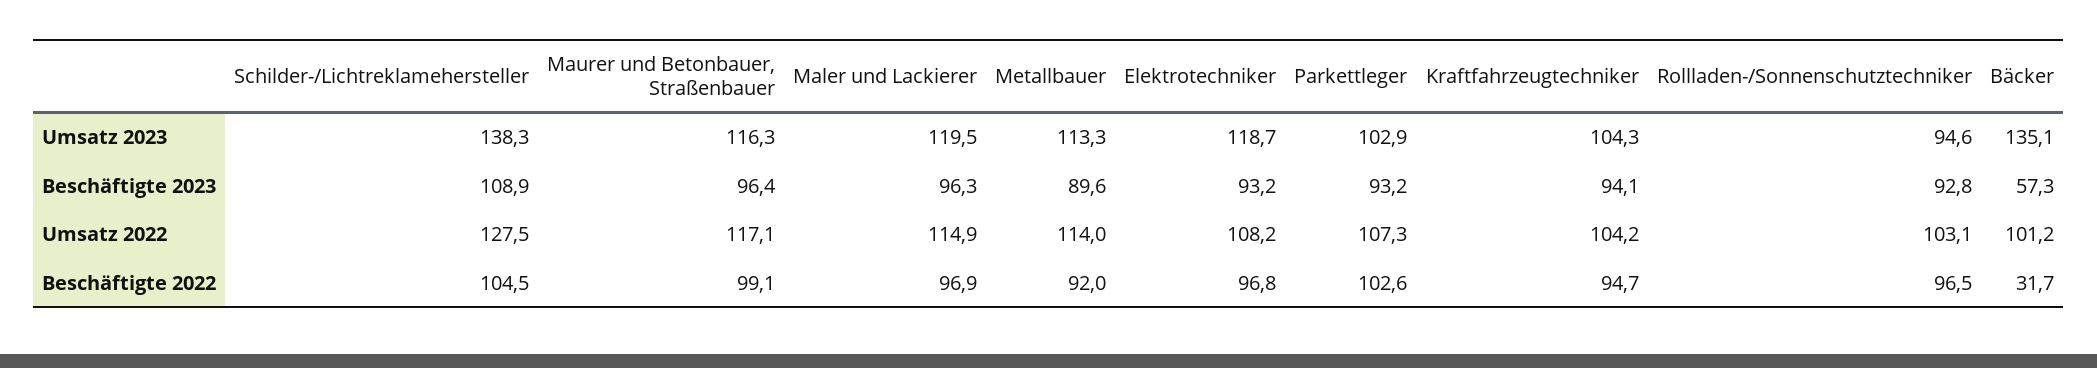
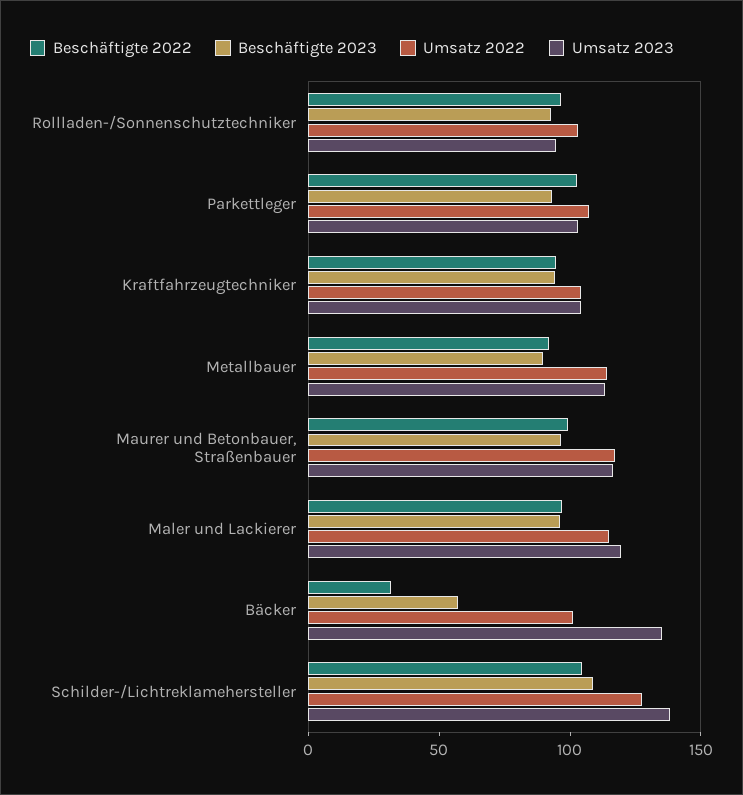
  {
    "Umsatz 2023": {
      "Schilder-/Lichtreklamehersteller": 138.3,
      "Maurer und Betonbauer, Straßenbauer": 116.3,
      "Maler und Lackierer": 119.5,
      "Metallbauer": 113.3,
-     "Elektrotechniker": 118.7,
      "Parkettleger": 102.9,
      "Kraftfahrzeugtechniker": 104.3,
      "Rollladen-/Sonnenschutztechniker": 94.6,
      "Bäcker": 135.1
    },
    "Beschäftigte 2023": {
      "Schilder-/Lichtreklamehersteller": 108.9,
      "Maurer und Betonbauer, Straßenbauer": 96.4,
      "Maler und Lackierer": 96.3,
      "Metallbauer": 89.6,
-     "Elektrotechniker": 93.2,
      "Parkettleger": 93.2,
      "Kraftfahrzeugtechniker": 94.1,
      "Rollladen-/Sonnenschutztechniker": 92.8,
      "Bäcker": 57.3
    },
    "Umsatz 2022": {
      "Schilder-/Lichtreklamehersteller": 127.5,
      "Maurer und Betonbauer, Straßenbauer": 117.1,
      "Maler und Lackierer": 114.9,
      "Metallbauer": 114,
-     "Elektrotechniker": 108.2,
      "Parkettleger": 107.3,
      "Kraftfahrzeugtechniker": 104.2,
      "Rollladen-/Sonnenschutztechniker": 103.1,
      "Bäcker": 101.2
    },
    "Beschäftigte 2022": {
      "Schilder-/Lichtreklamehersteller": 104.5,
      "Maurer und Betonbauer, Straßenbauer": 99.1,
      "Maler und Lackierer": 96.9,
      "Metallbauer": 92,
-     "Elektrotechniker": 96.8,
      "Parkettleger": 102.6,
      "Kraftfahrzeugtechniker": 94.7,
      "Rollladen-/Sonnenschutztechniker": 96.5,
      "Bäcker": 31.7
    }
  }

